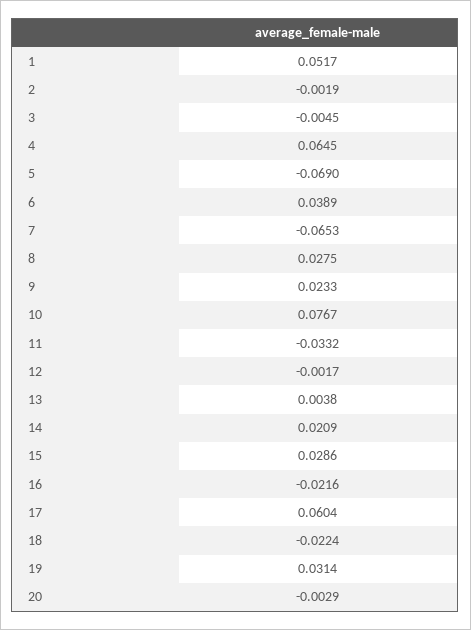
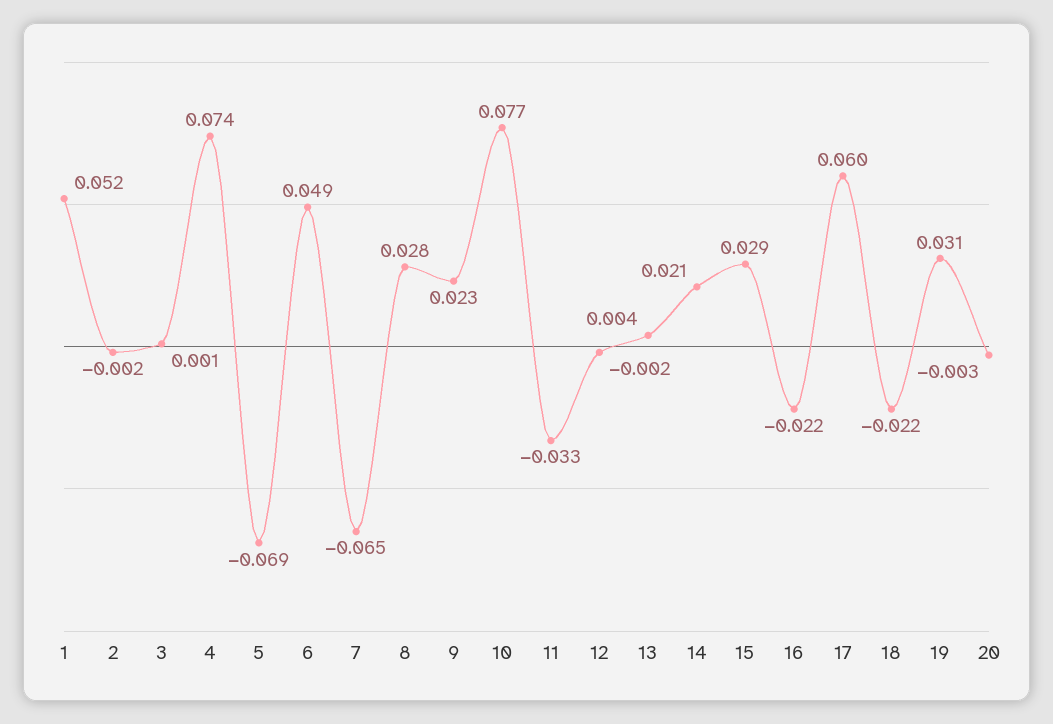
  {
    "1": 0.0517,
    "2": -0.0019,
-   "3": -0.0045,
+   "3": 0.001,
-   "4": 0.0645,
+   "4": 0.074,
    "5": -0.069,
-   "6": 0.0389,
+   "6": 0.049,
    "7": -0.0653,
    "8": 0.0275,
    "9": 0.0233,
    "10": 0.0767,
    "11": -0.0332,
    "12": -0.0017,
    "13": 0.0038,
    "14": 0.0209,
    "15": 0.0286,
    "16": -0.0216,
    "17": 0.0604,
    "18": -0.0224,
    "19": 0.0314,
    "20": -0.0029
  }

